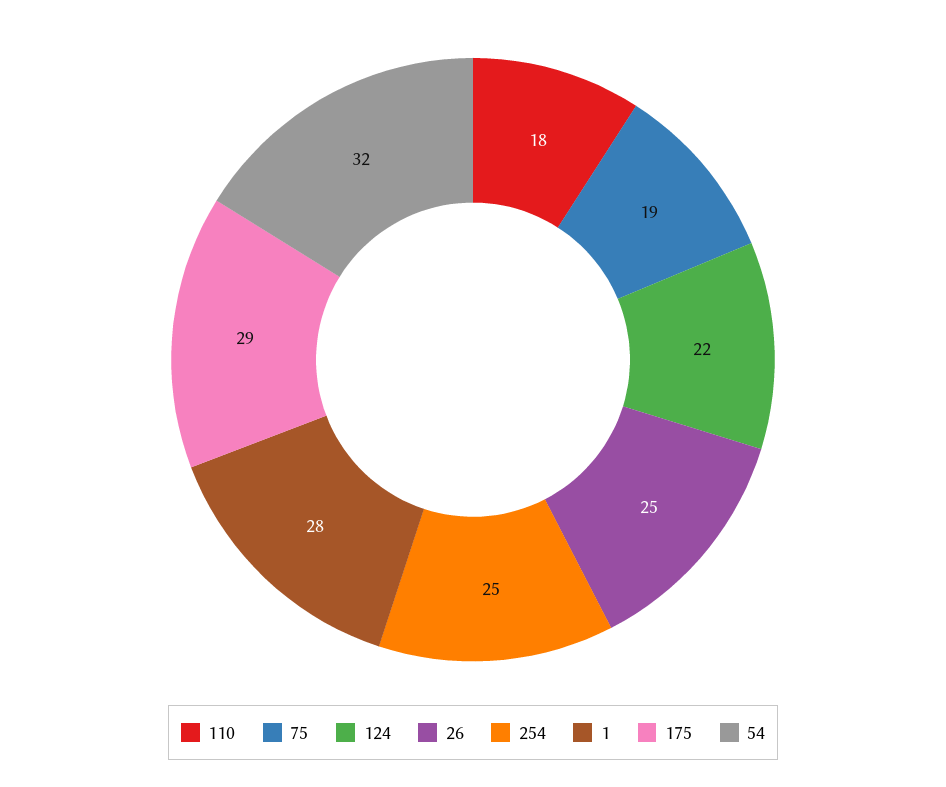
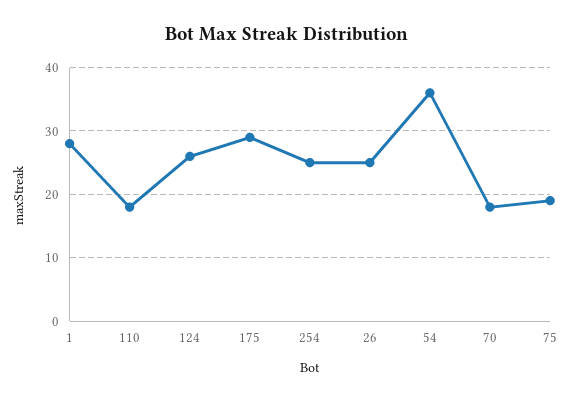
  {
    "110": 18,
    "75": 19,
-   "124": 22,
+   "124": 26,
    "26": 25,
    "254": 25,
    "1": 28,
    "175": 29,
-   "54": 32
+   "54": 36,
+   "70": 18
  }

